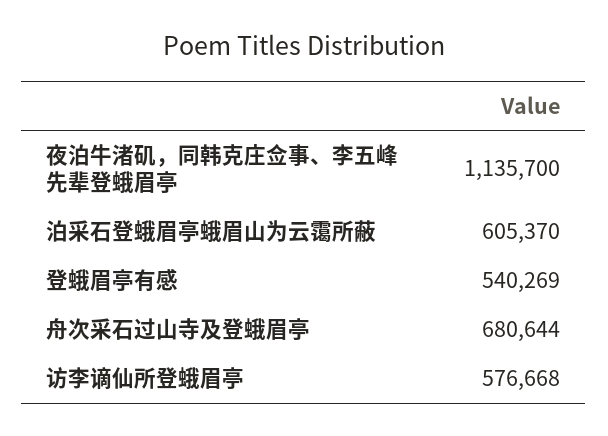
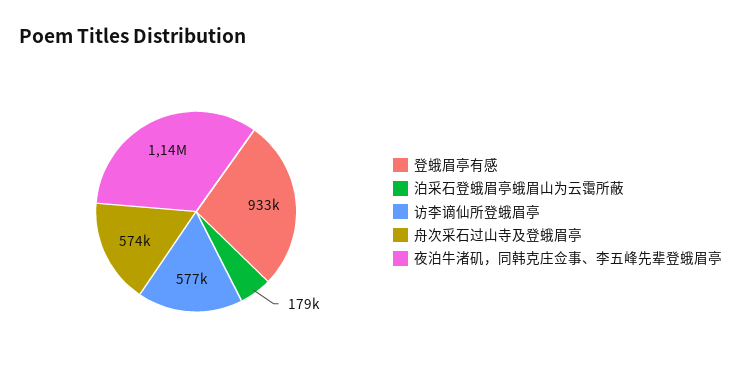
  {
    "夜泊牛渚矶，同韩克庄佥事、李五峰先辈登蛾眉亭": 1135700,
-   "泊采石登蛾眉亭蛾眉山为云霭所蔽": 605370,
+   "泊采石登蛾眉亭蛾眉山为云霭所蔽": 179000,
-   "登蛾眉亭有感": 540269,
+   "登蛾眉亭有感": 933000,
-   "舟次采石过山寺及登蛾眉亭": 680644,
+   "舟次采石过山寺及登蛾眉亭": 574000,
    "访李谪仙所登蛾眉亭": 576668
  }

